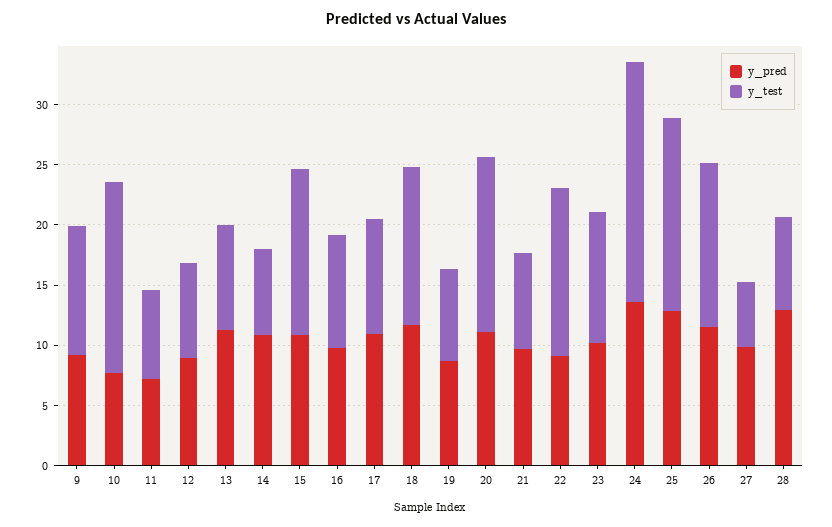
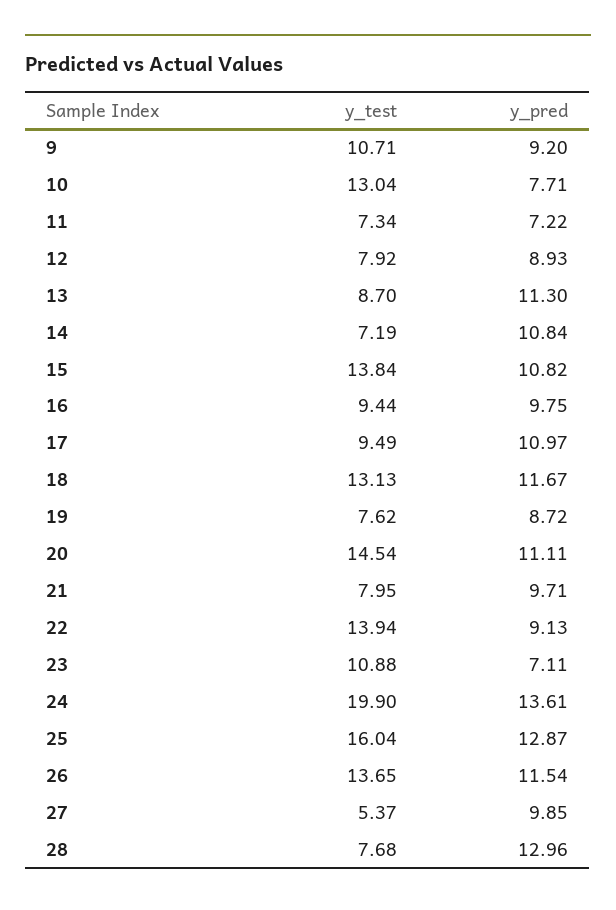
  {
    "y_pred": {
      "9": 9.2,
      "10": 7.71,
      "11": 7.22,
      "12": 8.93,
      "13": 11.3,
      "14": 10.84,
      "15": 10.82,
      "16": 9.75,
      "17": 10.97,
      "18": 11.67,
      "19": 8.72,
      "20": 11.11,
      "21": 9.71,
      "22": 9.13,
-     "23": 10,
+     "23": 7.11,
      "24": 13.61,
      "25": 12.87,
      "26": 11.54,
      "27": 9.85,
      "28": 12.96
    },
    "y_test": {
      "9": 10.71,
-     "10": 16,
+     "10": 13.04,
      "11": 7.34,
      "12": 7.92,
      "13": 8.7,
      "14": 7.19,
      "15": 13.84,
      "16": 9.44,
      "17": 9.49,
      "18": 13.13,
      "19": 7.62,
      "20": 14.54,
      "21": 7.95,
      "22": 13.94,
      "23": 10.88,
      "24": 19.9,
      "25": 16.04,
      "26": 13.65,
      "27": 5.37,
      "28": 7.68
    }
  }

